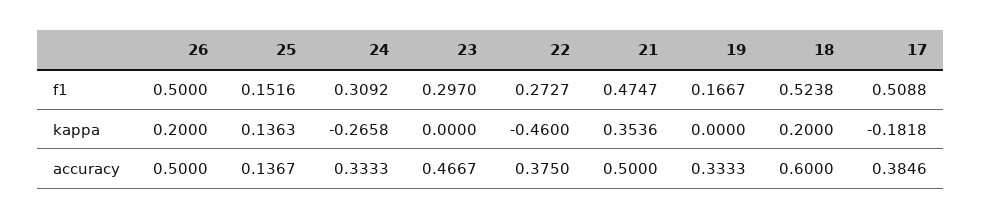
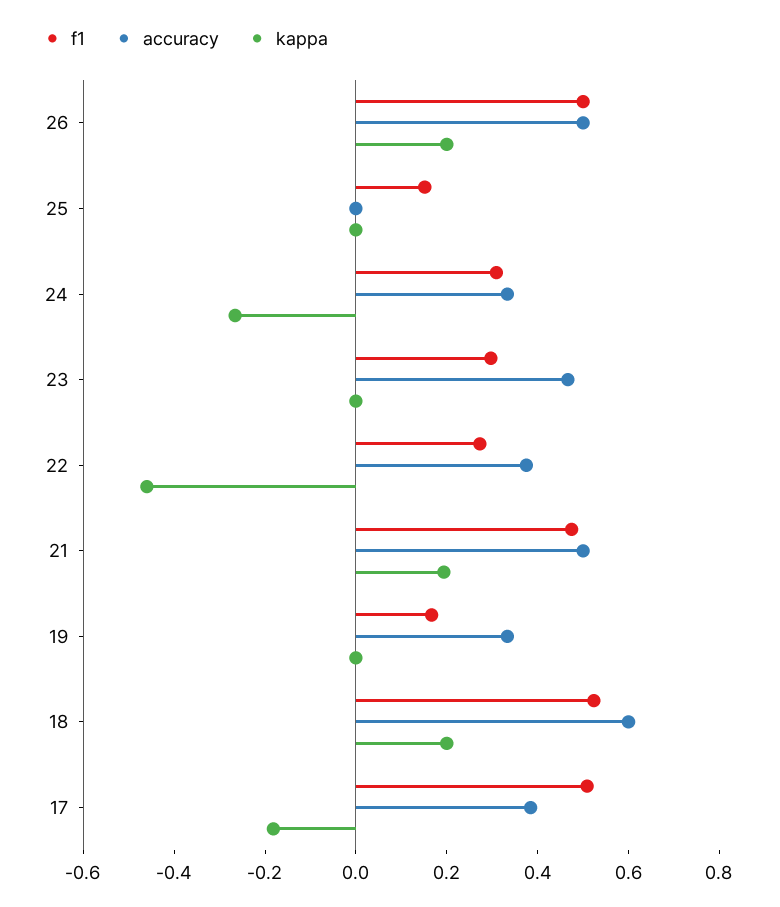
  {
    "f1": {
      "26": 0.5,
      "25": 0.1516,
      "24": 0.3092,
      "23": 0.297,
      "22": 0.2727,
      "21": 0.4747,
      "19": 0.1667,
      "18": 0.5238,
      "17": 0.5088
    },
    "kappa": {
      "26": 0.2,
-     "25": 0.1363,
+     "25": 0,
      "24": -0.2658,
      "23": 0,
      "22": -0.46,
-     "21": 0.3536,
+     "21": 0.2,
      "19": 0,
      "18": 0.2,
      "17": -0.1818
    },
    "accuracy": {
      "26": 0.5,
-     "25": 0.1367,
+     "25": 0,
      "24": 0.3333,
      "23": 0.4667,
      "22": 0.375,
      "21": 0.5,
      "19": 0.3333,
      "18": 0.6,
      "17": 0.3846
    }
  }

